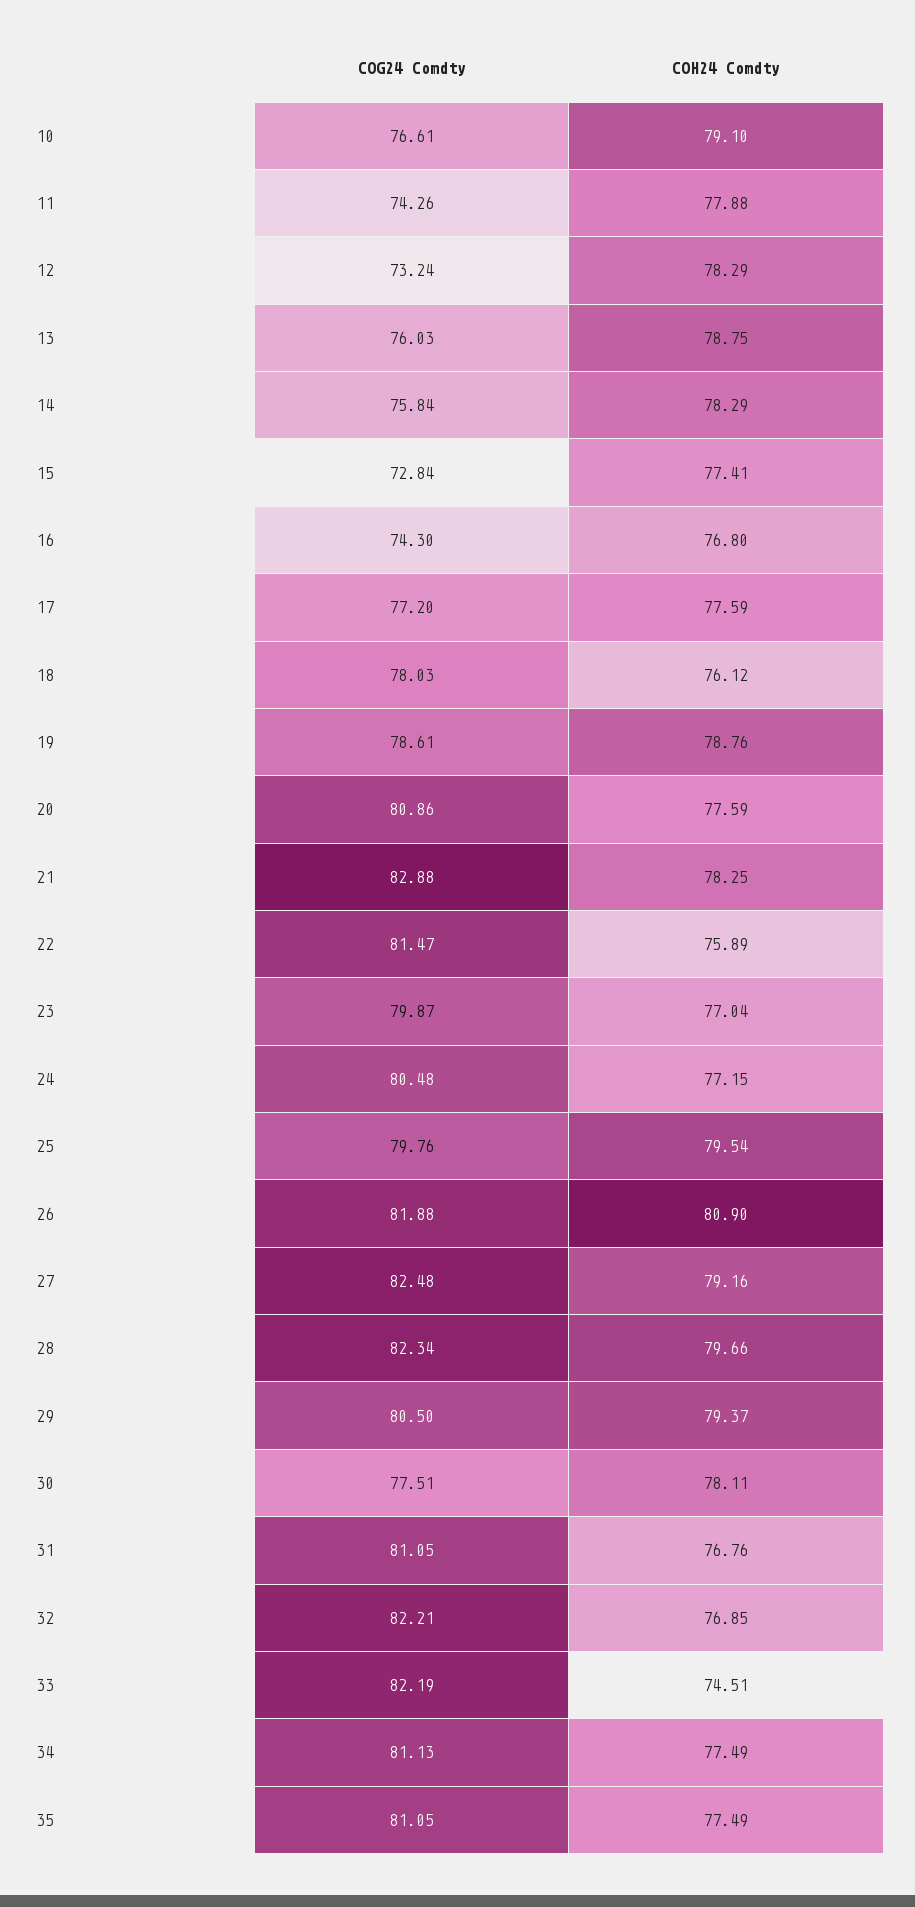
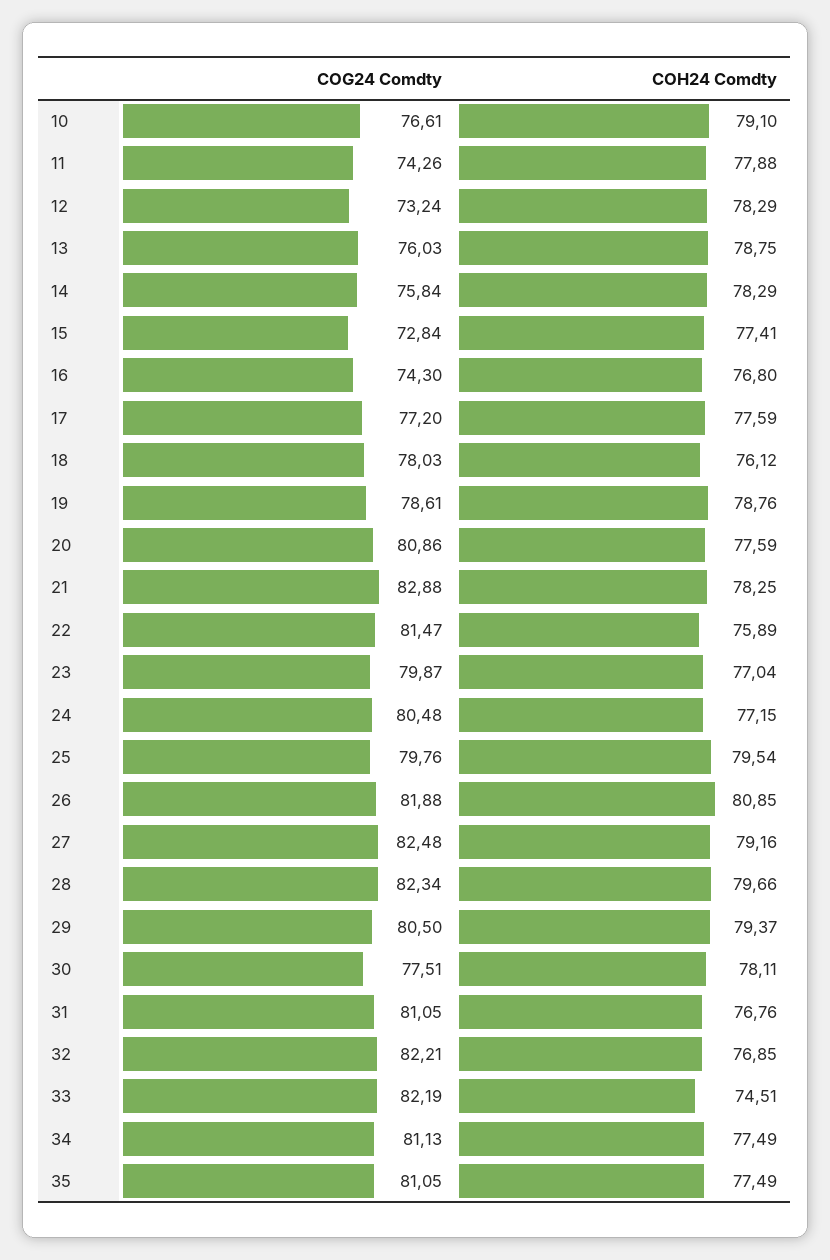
  {
    "COG24 Comdty": {
      "10": 76.61,
      "11": 74.26,
      "12": 73.24,
      "13": 76.03,
      "14": 75.84,
      "15": 72.84,
      "16": 74.3,
      "17": 77.2,
      "18": 78.03,
      "19": 78.61,
      "20": 80.86,
      "21": 82.88,
      "22": 81.47,
      "23": 79.87,
      "24": 80.48,
      "25": 79.76,
      "26": 81.88,
      "27": 82.48,
      "28": 82.34,
      "29": 80.5,
      "30": 77.51,
      "31": 81.05,
      "32": 82.21,
      "33": 82.19,
      "34": 81.13,
      "35": 81.05
    },
    "COH24 Comdty": {
      "10": 79.1,
      "11": 77.88,
      "12": 78.29,
      "13": 78.75,
      "14": 78.29,
      "15": 77.41,
      "16": 76.8,
      "17": 77.59,
      "18": 76.12,
      "19": 78.76,
      "20": 77.59,
      "21": 78.25,
      "22": 75.89,
      "23": 77.04,
      "24": 77.15,
      "25": 79.54,
-     "26": 80.9,
+     "26": 80.85,
      "27": 79.16,
      "28": 79.66,
      "29": 79.37,
      "30": 78.11,
      "31": 76.76,
      "32": 76.85,
      "33": 74.51,
      "34": 77.49,
      "35": 77.49
    }
  }

